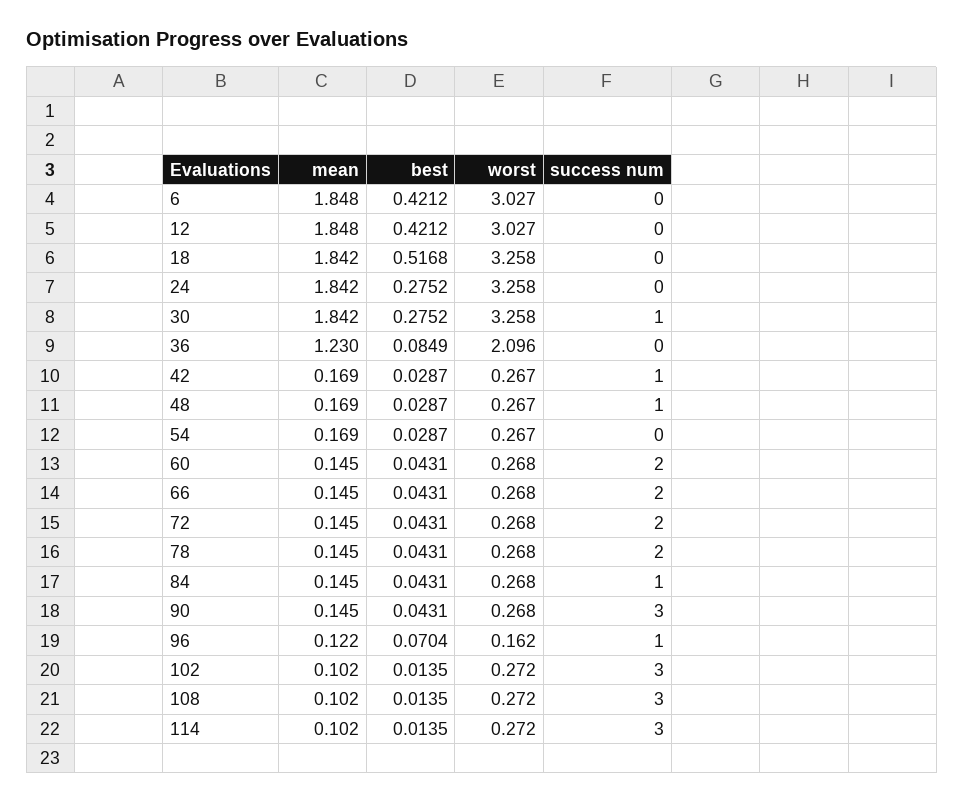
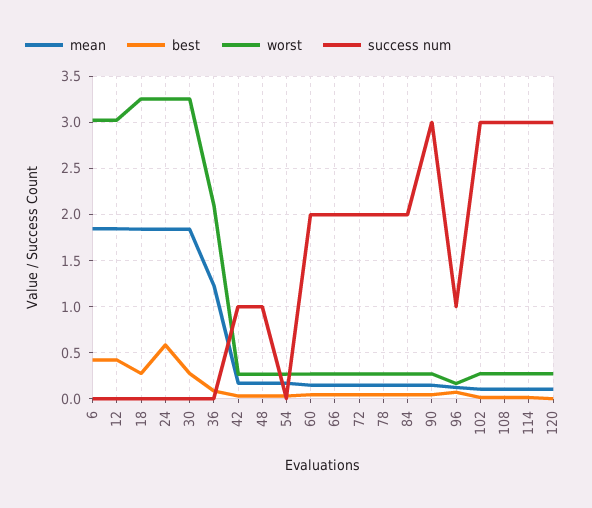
  {
    "mean": {
      "6": 1.848,
      "12": 1.848,
      "18": 1.842,
      "24": 1.842,
      "30": 1.842,
      "36": 1.23,
      "42": 0.169,
      "48": 0.169,
      "54": 0.169,
      "60": 0.145,
      "66": 0.145,
      "72": 0.145,
      "78": 0.145,
      "84": 0.145,
      "90": 0.145,
      "96": 0.122,
      "102": 0.102,
      "108": 0.102,
-     "114": 0.102
+     "114": 0.102,
+     "120": 0.1
    },
    "best": {
      "6": 0.4212,
      "12": 0.4212,
-     "18": 0.5168,
+     "18": 0.3,
-     "24": 0.2752,
+     "24": 0.6,
      "30": 0.2752,
      "36": 0.0849,
      "42": 0.0287,
      "48": 0.0287,
      "54": 0.0287,
      "60": 0.0431,
      "66": 0.0431,
      "72": 0.0431,
      "78": 0.0431,
      "84": 0.0431,
      "90": 0.0431,
      "96": 0.0704,
      "102": 0.0135,
      "108": 0.0135,
-     "114": 0.0135
+     "114": 0.0135,
+     "120": 0
    },
    "worst": {
      "6": 3.027,
      "12": 3.027,
      "18": 3.258,
      "24": 3.258,
      "30": 3.258,
      "36": 2.096,
      "42": 0.267,
      "48": 0.267,
      "54": 0.267,
      "60": 0.268,
      "66": 0.268,
      "72": 0.268,
      "78": 0.268,
      "84": 0.268,
      "90": 0.268,
      "96": 0.162,
      "102": 0.272,
      "108": 0.272,
-     "114": 0.272
+     "114": 0.272,
+     "120": 0.3
    },
    "success num": {
      "6": 0,
      "12": 0,
      "18": 0,
      "24": 0,
-     "30": 1,
+     "30": 0,
      "36": 0,
      "42": 1,
      "48": 1,
      "54": 0,
      "60": 2,
      "66": 2,
      "72": 2,
      "78": 2,
-     "84": 1,
+     "84": 2,
      "90": 3,
      "96": 1,
      "102": 3,
      "108": 3,
-     "114": 3
+     "114": 3,
+     "120": 3
    }
  }

